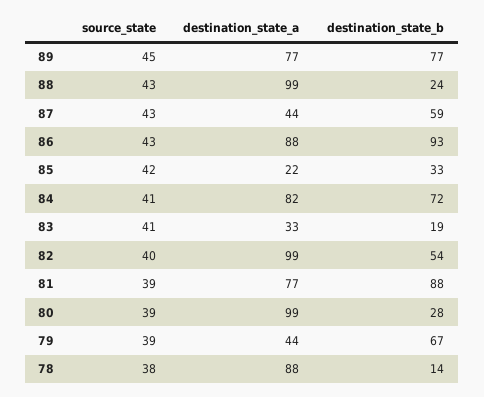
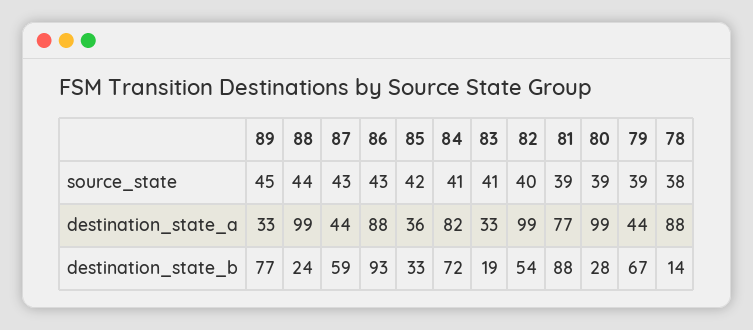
  {
    "source_state": {
      "89": 45,
-     "88": 43,
+     "88": 44,
      "87": 43,
      "86": 43,
      "85": 42,
      "84": 41,
      "83": 41,
      "82": 40,
      "81": 39,
      "80": 39,
      "79": 39,
      "78": 38
    },
    "destination_state_a": {
-     "89": 77,
+     "89": 33,
      "88": 99,
      "87": 44,
      "86": 88,
-     "85": 22,
+     "85": 36,
      "84": 82,
      "83": 33,
      "82": 99,
      "81": 77,
      "80": 99,
      "79": 44,
      "78": 88
    },
    "destination_state_b": {
      "89": 77,
      "88": 24,
      "87": 59,
      "86": 93,
      "85": 33,
      "84": 72,
      "83": 19,
      "82": 54,
      "81": 88,
      "80": 28,
      "79": 67,
      "78": 14
    }
  }

